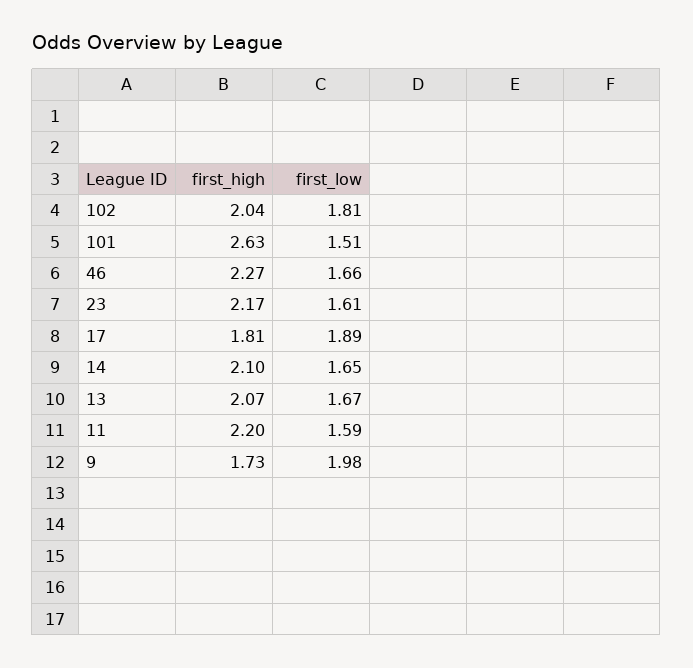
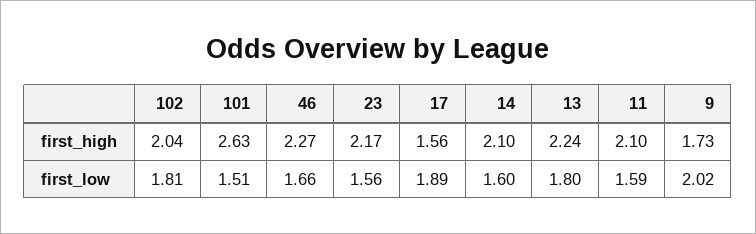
  {
    "first_high": {
      "102": 2.04,
      "101": 2.63,
      "46": 2.27,
      "23": 2.17,
-     "17": 1.81,
+     "17": 1.56,
      "14": 2.1,
-     "13": 2.07,
+     "13": 2.24,
-     "11": 2.2,
+     "11": 2.1,
      "9": 1.73
    },
    "first_low": {
      "102": 1.81,
      "101": 1.51,
      "46": 1.66,
-     "23": 1.61,
+     "23": 1.56,
      "17": 1.89,
-     "14": 1.65,
+     "14": 1.6,
-     "13": 1.67,
+     "13": 1.8,
      "11": 1.59,
-     "9": 1.98
+     "9": 2.02
    }
  }

